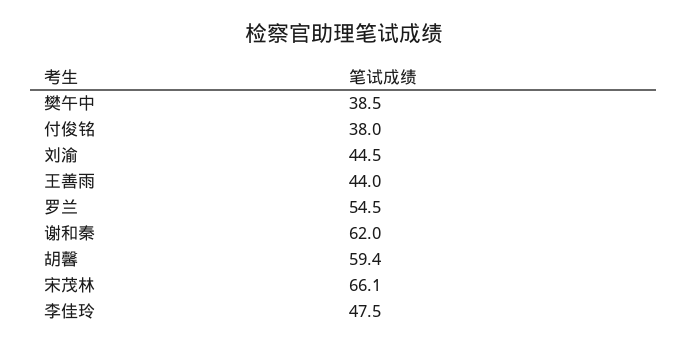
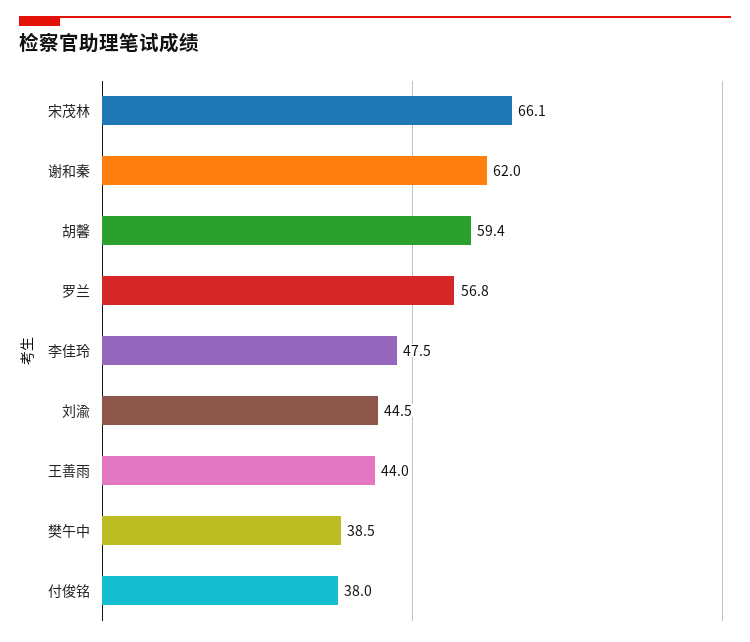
  {
    "樊午中": 38.5,
    "付俊铭": 38,
    "刘渝": 44.5,
    "王善雨": 44,
-   "罗兰": 54.5,
+   "罗兰": 56.8,
    "谢和秦": 62,
    "胡馨": 59.4,
    "宋茂林": 66.1,
    "李佳玲": 47.5
  }

